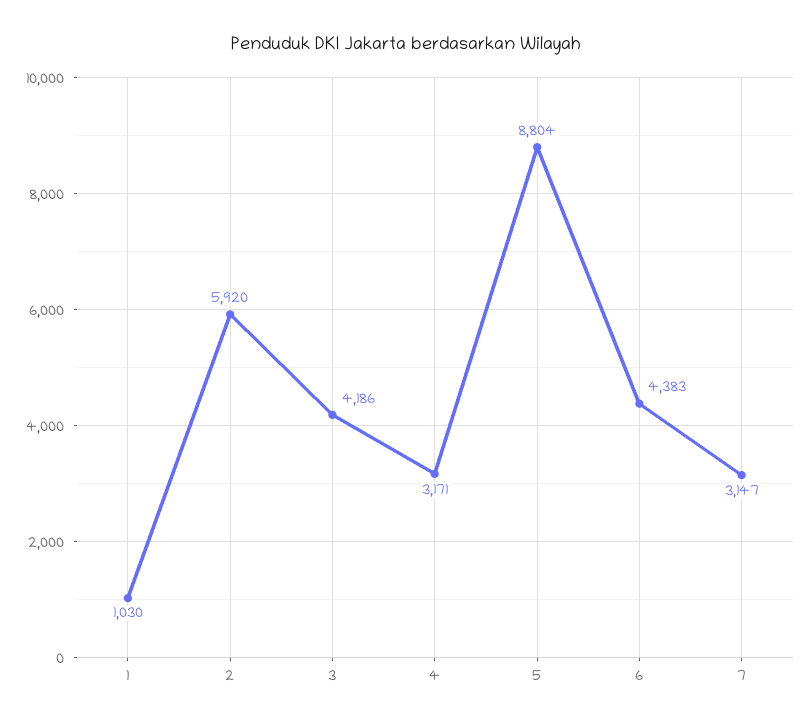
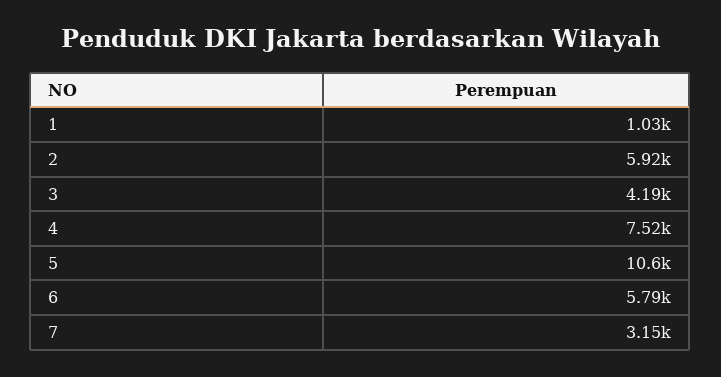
  {
    "1": 1030,
    "2": 5920,
    "3": 4186,
-   "4": 3171,
+   "4": 7520,
-   "5": 8804,
+   "5": 10600,
-   "6": 4383,
+   "6": 5790,
    "7": 3147
  }

